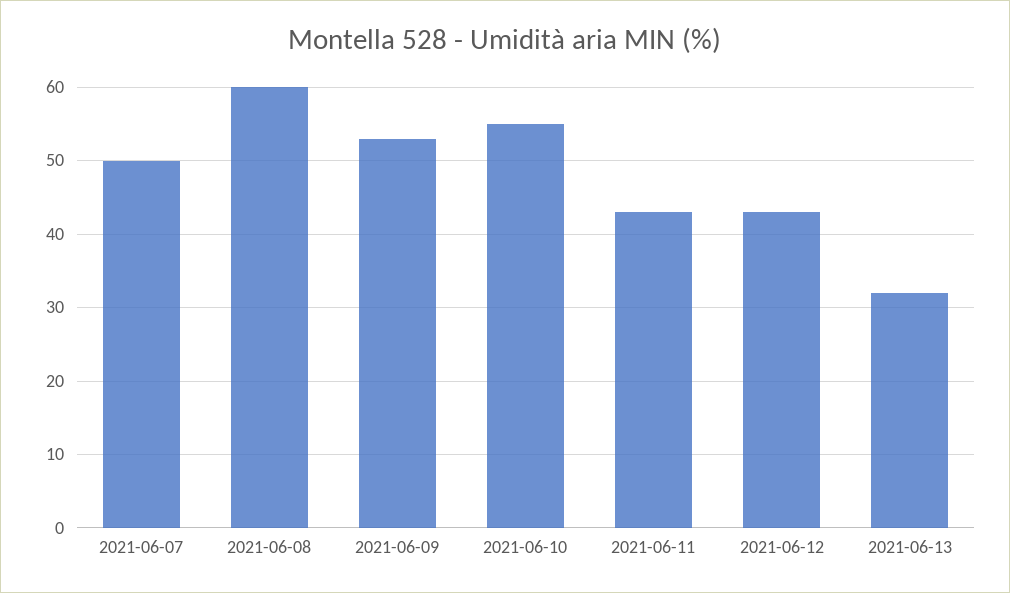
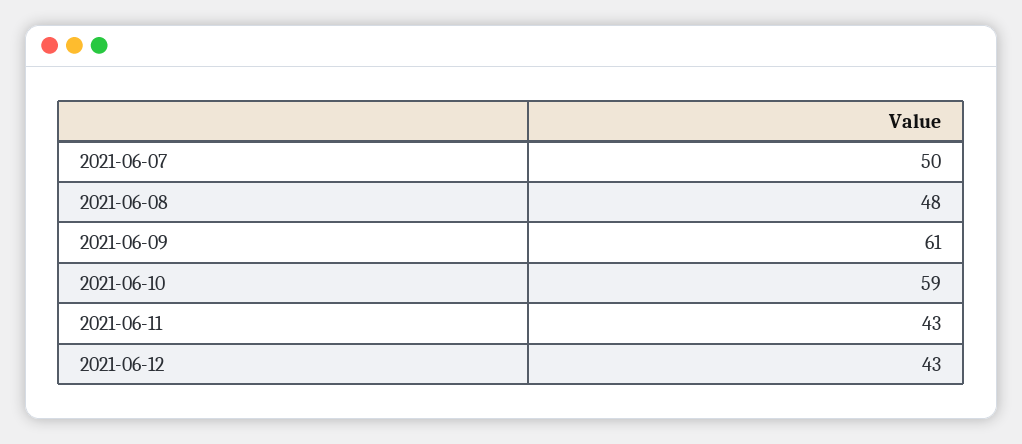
  {
    "2021-06-07": 50,
-   "2021-06-08": 60,
+   "2021-06-08": 48,
-   "2021-06-09": 53,
+   "2021-06-09": 61,
-   "2021-06-10": 55,
+   "2021-06-10": 59,
    "2021-06-11": 43,
-   "2021-06-12": 43,
+   "2021-06-12": 43
-   "2021-06-13": 32
  }

